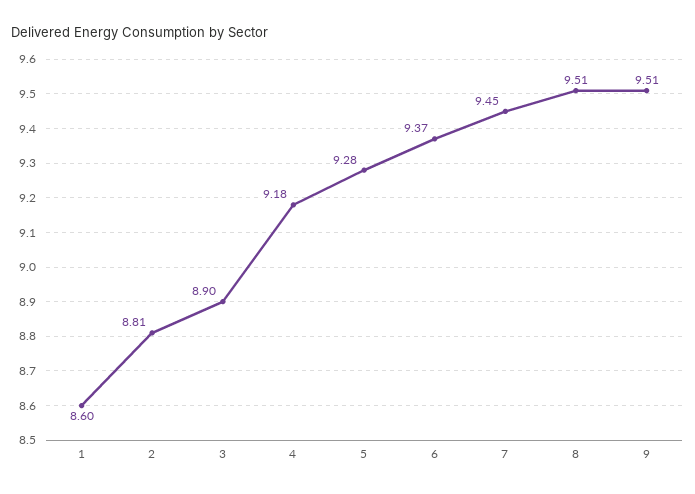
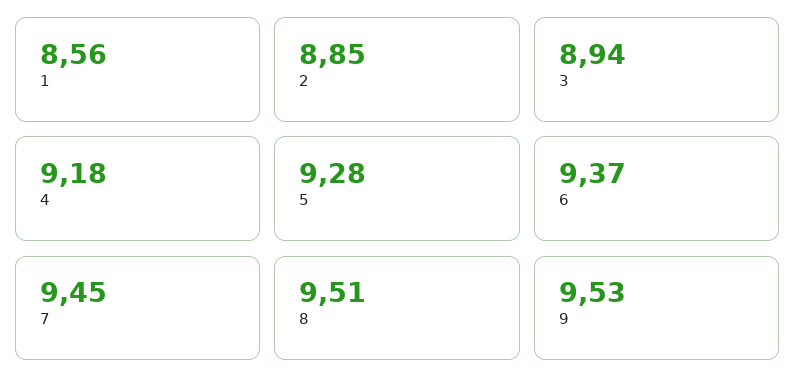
  {
-   "1": 8.6,
+   "1": 8.56,
-   "2": 8.81,
+   "2": 8.85,
-   "3": 8.9,
+   "3": 8.94,
    "4": 9.18,
    "5": 9.28,
    "6": 9.37,
    "7": 9.45,
    "8": 9.51,
-   "9": 9.51
+   "9": 9.53
  }

